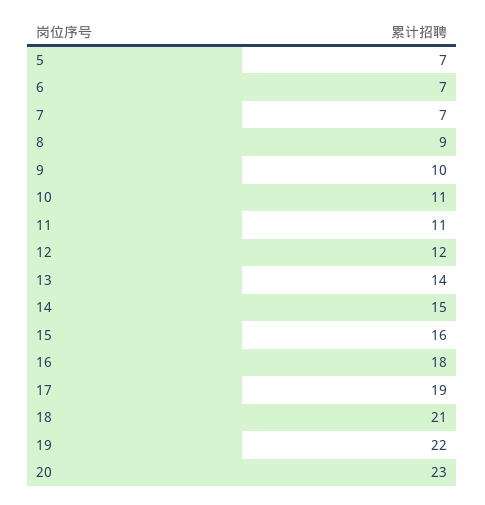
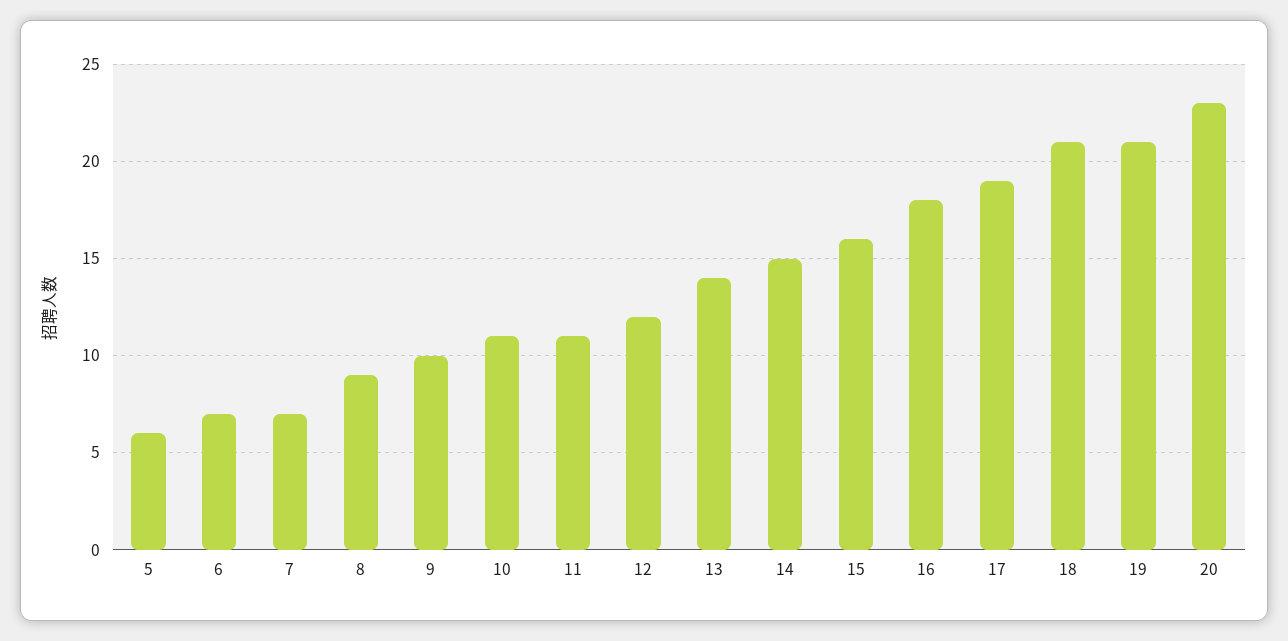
  {
-   "5": 7,
+   "5": 6,
    "6": 7,
    "7": 7,
    "8": 9,
    "9": 10,
    "10": 11,
    "11": 11,
    "12": 12,
    "13": 14,
    "14": 15,
    "15": 16,
    "16": 18,
    "17": 19,
    "18": 21,
-   "19": 22,
+   "19": 21,
    "20": 23
  }

